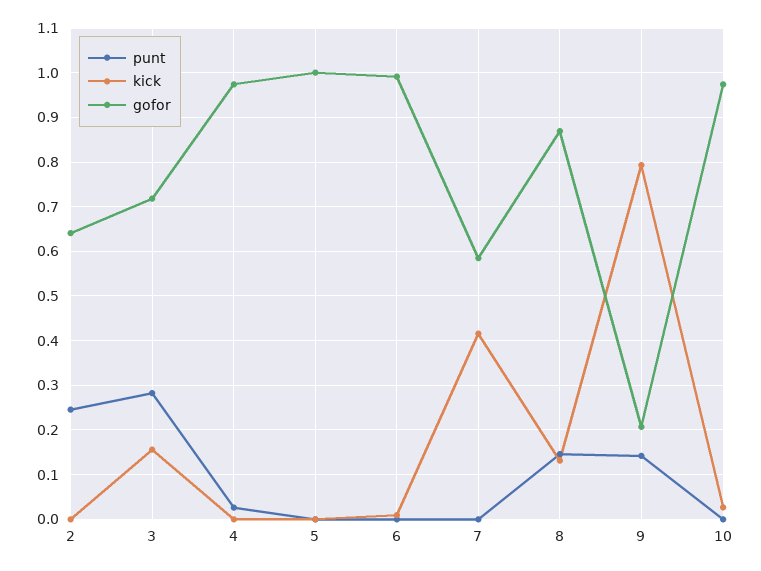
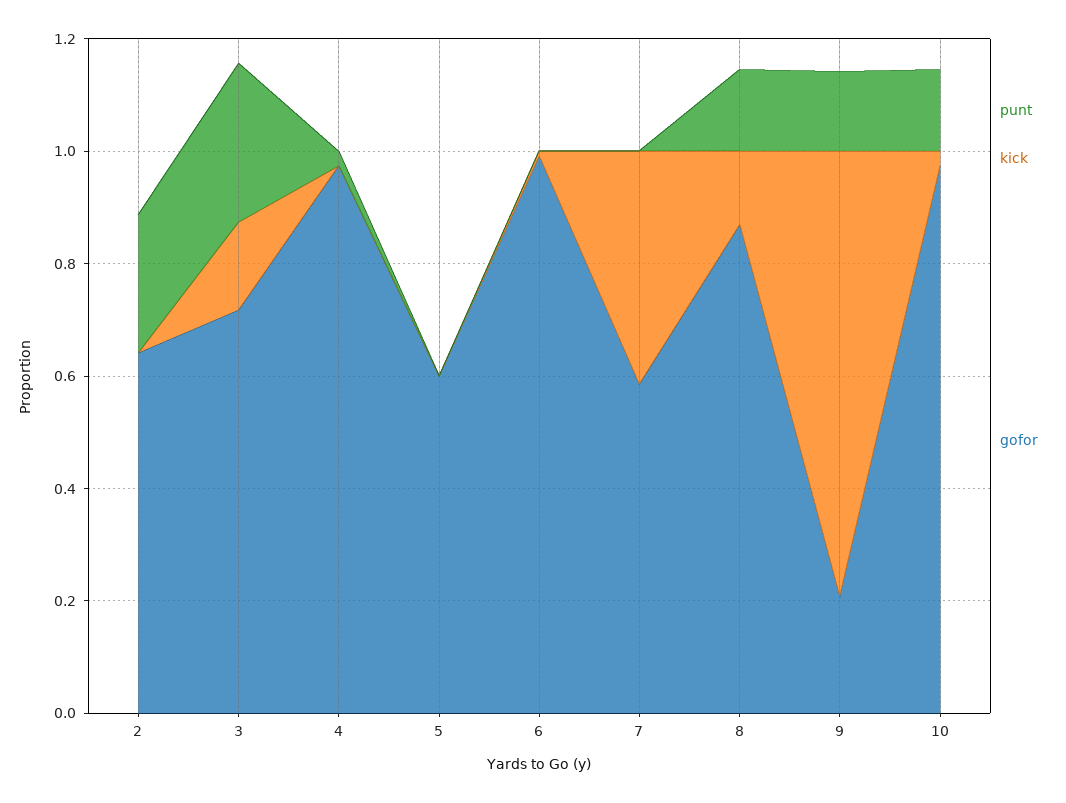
  {
    "punt": {
      "2": 0.24,
      "3": 0.28,
      "4": 0.02,
      "5": 0,
      "6": 0,
      "7": 0,
      "8": 0.14,
      "9": 0.14,
-     "10": 0
+     "10": 0.15
    },
    "kick": {
      "2": 0,
      "3": 0.16,
      "4": 0,
      "5": 0,
      "6": 0,
      "7": 0.42,
      "8": 0.14,
      "9": 0.8,
      "10": 0.02
    },
    "gofor": {
      "2": 0.64,
      "3": 0.72,
      "4": 0.98,
-     "5": 1,
+     "5": 0.6,
      "6": 1,
      "7": 0.58,
      "8": 0.86,
      "9": 0.2,
      "10": 0.98
    }
  }

